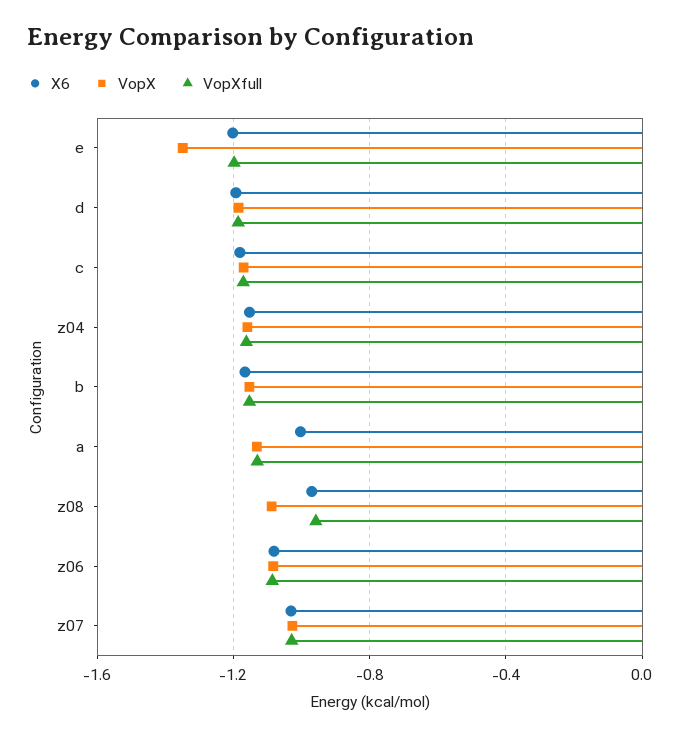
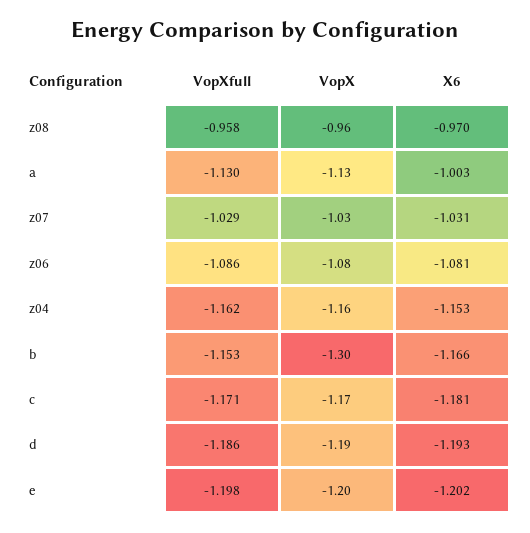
  {
    "X6": {
      "e": -1.202,
      "d": -1.193,
      "c": -1.181,
      "z04": -1.153,
      "b": -1.166,
      "a": -1.003,
      "z08": -0.97,
      "z06": -1.081,
      "z07": -1.031
    },
    "VopX": {
-     "e": -1.35,
+     "e": -1.2,
      "d": -1.19,
      "c": -1.17,
      "z04": -1.16,
-     "b": -1.15,
+     "b": -1.3,
      "a": -1.13,
-     "z08": -1.1,
+     "z08": -0.96,
      "z06": -1.08,
      "z07": -1.03
    },
    "VopXfull": {
      "e": -1.198,
      "d": -1.186,
      "c": -1.171,
      "z04": -1.162,
      "b": -1.153,
      "a": -1.13,
      "z08": -0.958,
      "z06": -1.086,
      "z07": -1.029
    }
  }

